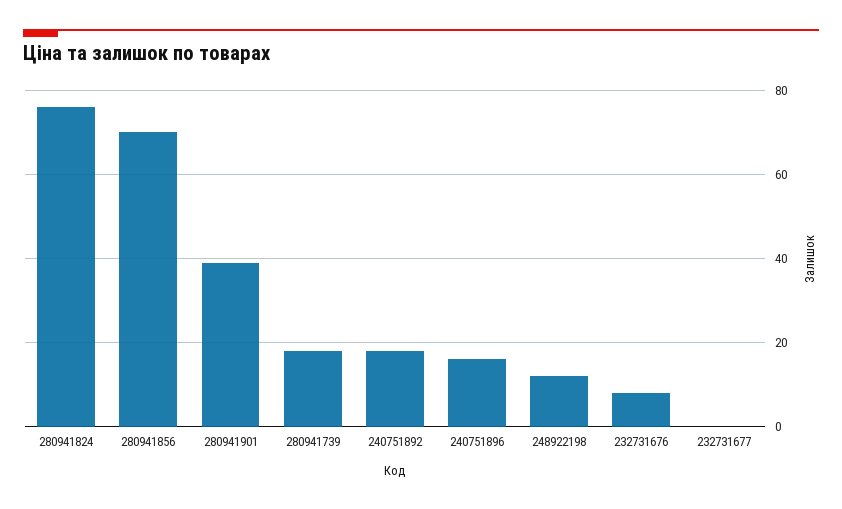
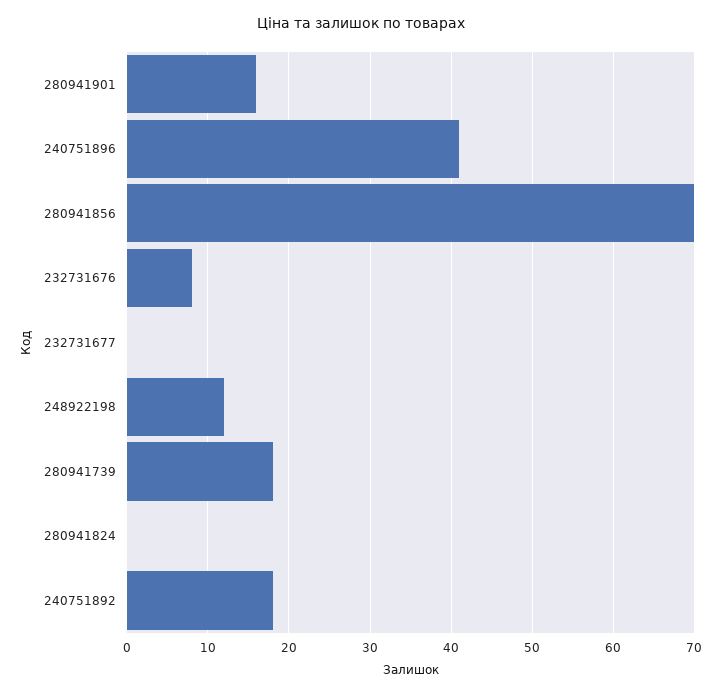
  {
-   "280941824": 75,
+   "280941824": 0,
    "280941856": 70,
-   "280941901": 40,
+   "280941901": 16,
    "280941739": 18,
    "240751892": 18,
-   "240751896": 15,
+   "240751896": 41,
    "248922198": 12,
    "232731676": 8,
    "232731677": 0
  }

